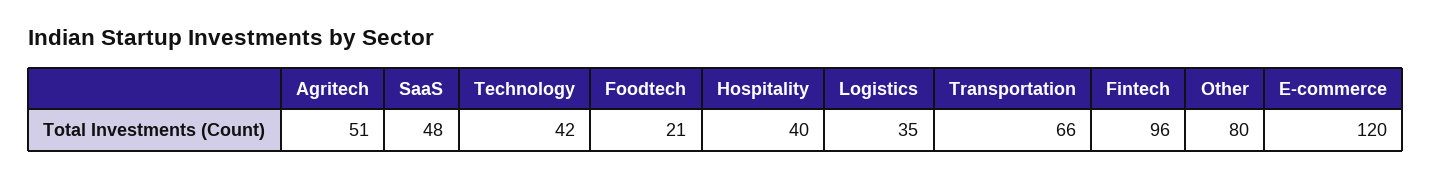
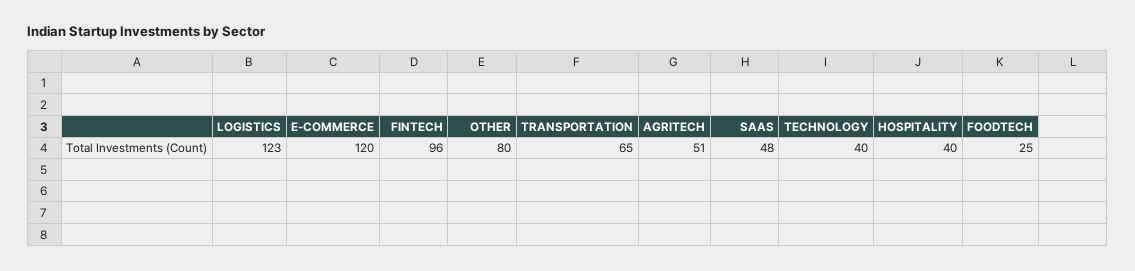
  {
    "Agritech": 51,
    "SaaS": 48,
-   "Technology": 42,
+   "Technology": 40,
-   "Foodtech": 21,
+   "Foodtech": 25,
    "Hospitality": 40,
-   "Logistics": 35,
+   "Logistics": 123,
-   "Transportation": 66,
+   "Transportation": 65,
    "Fintech": 96,
    "Other": 80,
    "E-commerce": 120
  }

